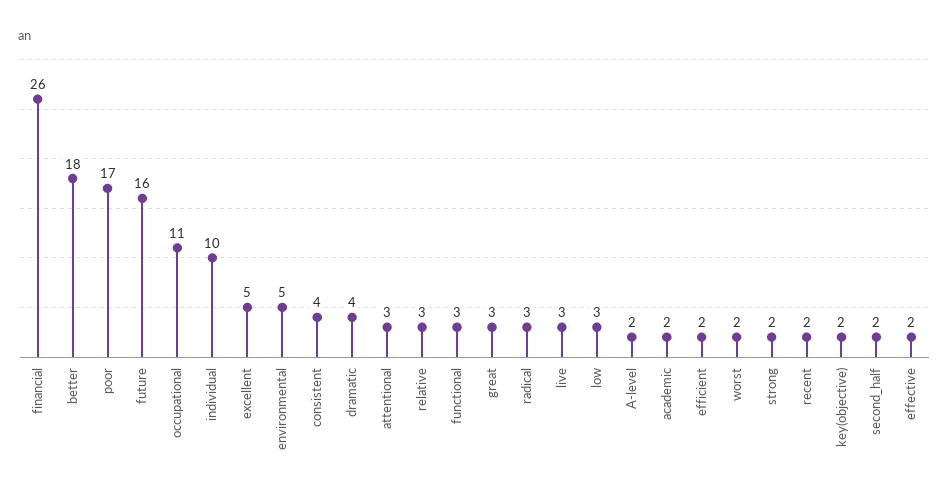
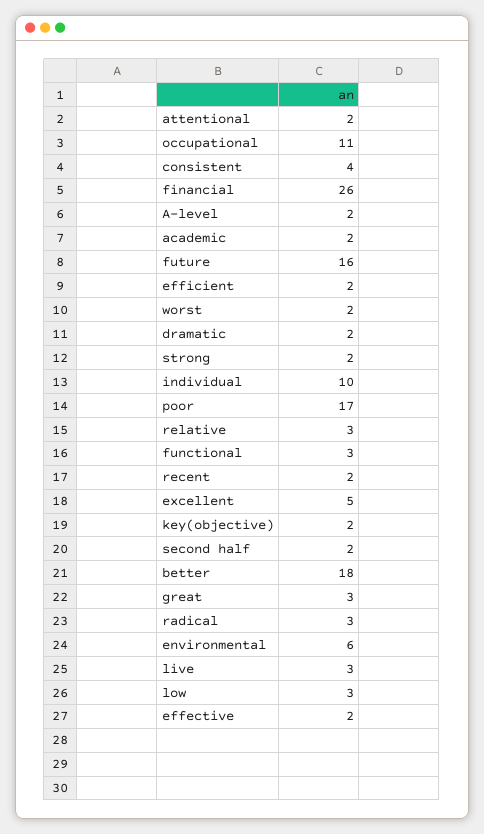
  {
    "financial": 26,
    "better": 18,
    "poor": 17,
    "future": 16,
    "occupational": 11,
    "individual": 10,
    "excellent": 5,
-   "environmental": 5,
+   "environmental": 6,
    "consistent": 4,
-   "dramatic": 4,
+   "dramatic": 2,
-   "attentional": 3,
+   "attentional": 2,
    "relative": 3,
    "functional": 3,
    "great": 3,
    "radical": 3,
    "live": 3,
    "low": 3,
    "A-level": 2,
    "academic": 2,
    "efficient": 2,
    "worst": 2,
    "strong": 2,
    "recent": 2,
    "key(objective)": 2,
    "second_half": 2,
    "effective": 2
  }

